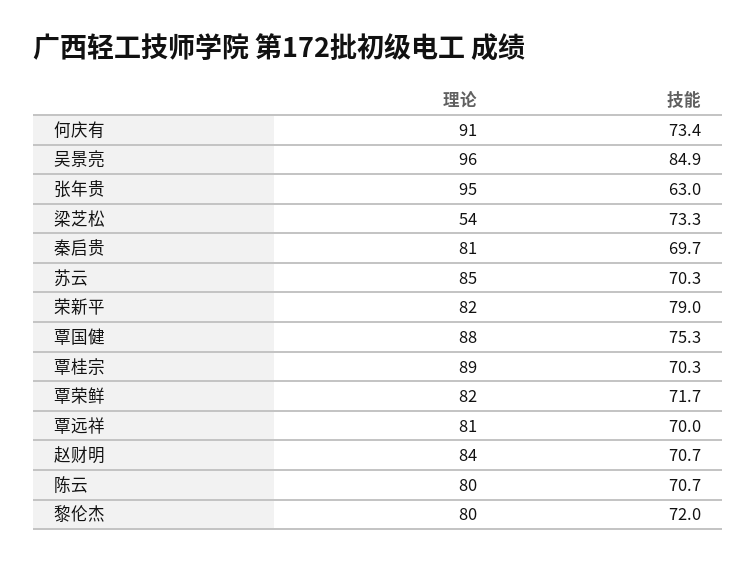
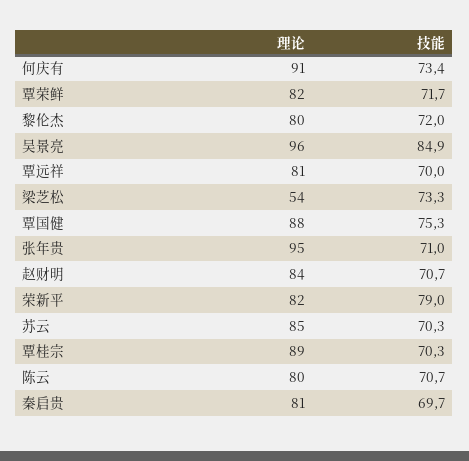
  {
    "理论": {
      "何庆有": 91,
      "吴景亮": 96,
      "张年贵": 95,
      "梁芝松": 54,
      "秦启贵": 81,
      "苏云": 85,
      "荣新平": 82,
      "覃国健": 88,
      "覃桂宗": 89,
      "覃荣鲜": 82,
      "覃远祥": 81,
      "赵财明": 84,
      "陈云": 80,
      "黎伦杰": 80
    },
    "技能": {
      "何庆有": 73.4,
      "吴景亮": 84.9,
-     "张年贵": 63,
+     "张年贵": 71,
      "梁芝松": 73.3,
      "秦启贵": 69.7,
      "苏云": 70.3,
      "荣新平": 79,
      "覃国健": 75.3,
      "覃桂宗": 70.3,
      "覃荣鲜": 71.7,
      "覃远祥": 70,
      "赵财明": 70.7,
      "陈云": 70.7,
      "黎伦杰": 72
    }
  }

